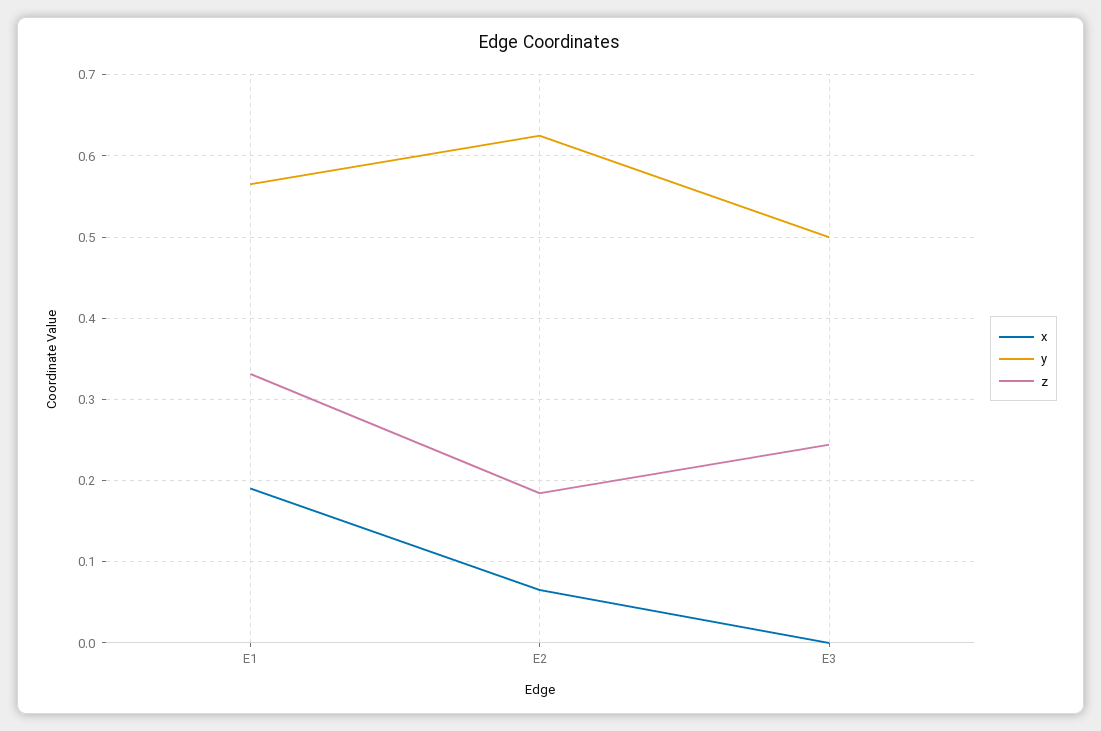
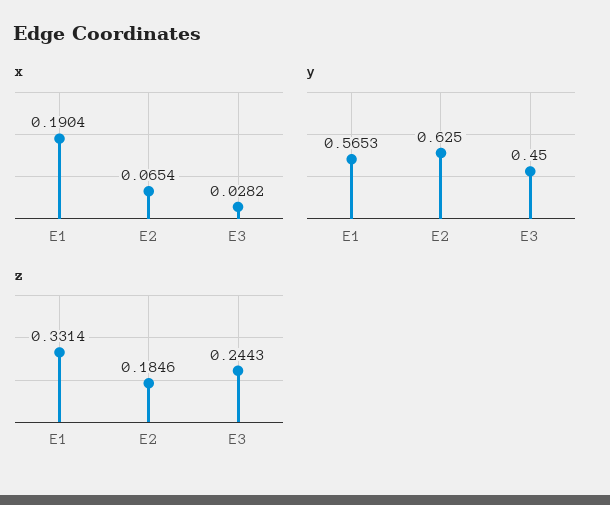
  {
    "x": {
      "E1": 0.1904,
      "E2": 0.0654,
-     "E3": 0
+     "E3": 0.0282
    },
    "y": {
      "E1": 0.5653,
      "E2": 0.625,
-     "E3": 0.5
+     "E3": 0.45
    },
    "z": {
      "E1": 0.3314,
      "E2": 0.1846,
      "E3": 0.2443
    }
  }

